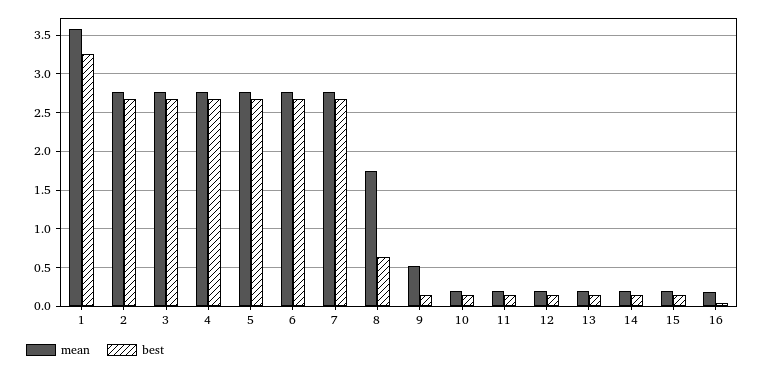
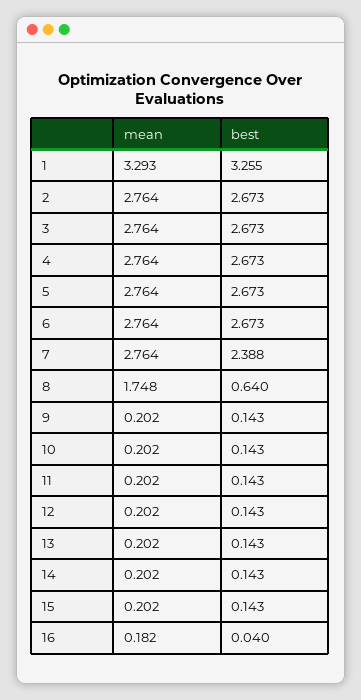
  {
    "mean": {
-     "1": 3.6,
+     "1": 3.293,
      "2": 2.764,
      "3": 2.764,
      "4": 2.764,
      "5": 2.764,
      "6": 2.764,
      "7": 2.764,
      "8": 1.748,
-     "9": 0.5,
+     "9": 0.202,
      "10": 0.202,
      "11": 0.202,
      "12": 0.202,
      "13": 0.202,
      "14": 0.202,
      "15": 0.202,
      "16": 0.182
    },
    "best": {
      "1": 3.255,
      "2": 2.673,
      "3": 2.673,
      "4": 2.673,
      "5": 2.673,
      "6": 2.673,
-     "7": 2.7,
+     "7": 2.388,
      "8": 0.64,
      "9": 0.143,
      "10": 0.143,
      "11": 0.143,
      "12": 0.143,
      "13": 0.143,
      "14": 0.143,
      "15": 0.143,
      "16": 0.04
    }
  }

